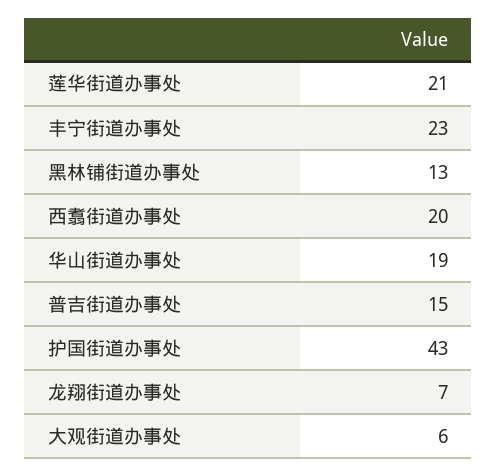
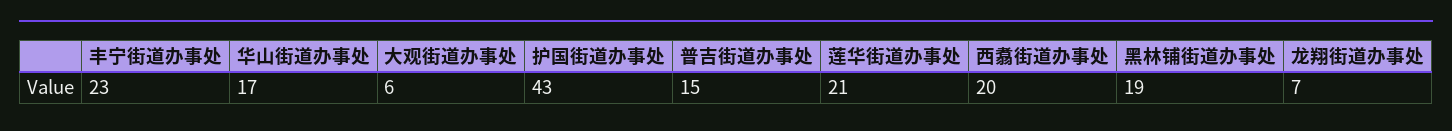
  {
    "莲华街道办事处": 21,
    "丰宁街道办事处": 23,
-   "黑林铺街道办事处": 13,
+   "黑林铺街道办事处": 19,
    "西翥街道办事处": 20,
-   "华山街道办事处": 19,
+   "华山街道办事处": 17,
    "普吉街道办事处": 15,
    "护国街道办事处": 43,
    "龙翔街道办事处": 7,
    "大观街道办事处": 6
  }

